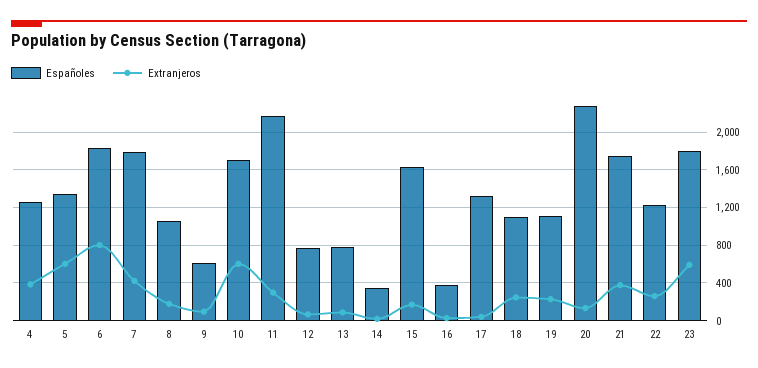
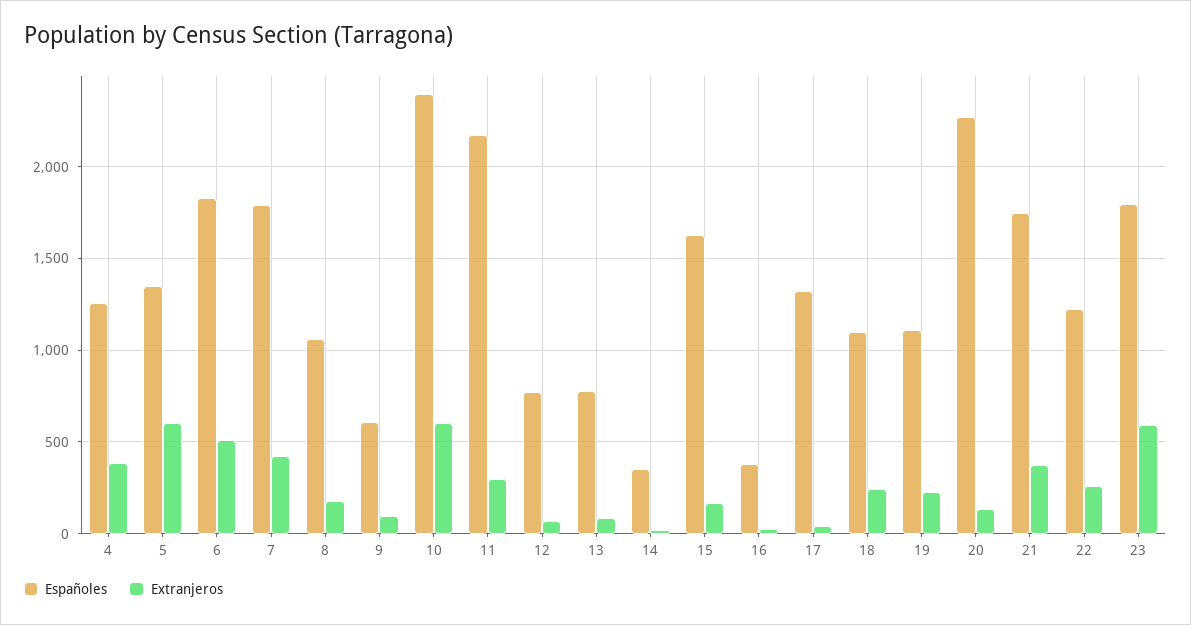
  {
    "Españoles": {
      "4": 1250,
      "5": 1350,
      "6": 1850,
      "7": 1800,
      "8": 1050,
      "9": 600,
-     "10": 1700,
+     "10": 2400,
      "11": 2150,
      "12": 800,
      "13": 800,
      "14": 350,
      "15": 1650,
      "16": 400,
      "17": 1300,
      "18": 1100,
      "19": 1100,
      "20": 2250,
      "21": 1750,
      "22": 1250,
      "23": 1800
    },
    "Extranjeros": {
      "4": 400,
      "5": 600,
-     "6": 800,
+     "6": 500,
      "7": 400,
      "8": 200,
      "9": 100,
      "10": 600,
      "11": 300,
      "12": 50,
      "13": 100,
      "14": 0,
      "15": 150,
      "16": 50,
      "17": 50,
      "18": 250,
      "19": 250,
      "20": 150,
      "21": 400,
      "22": 250,
      "23": 600
    }
  }

